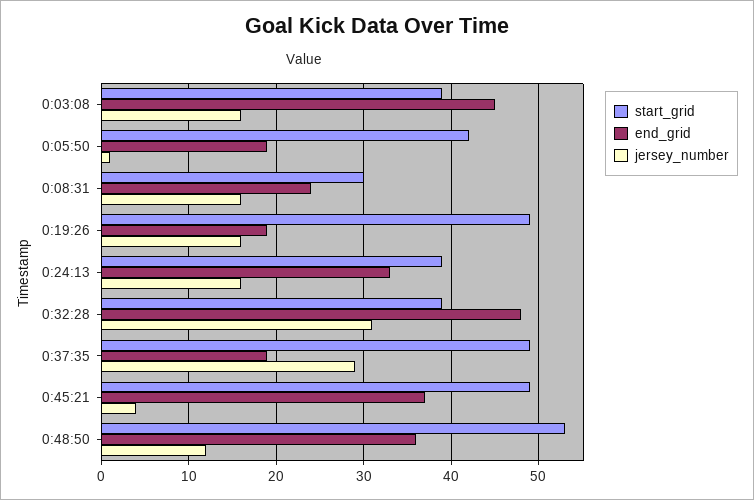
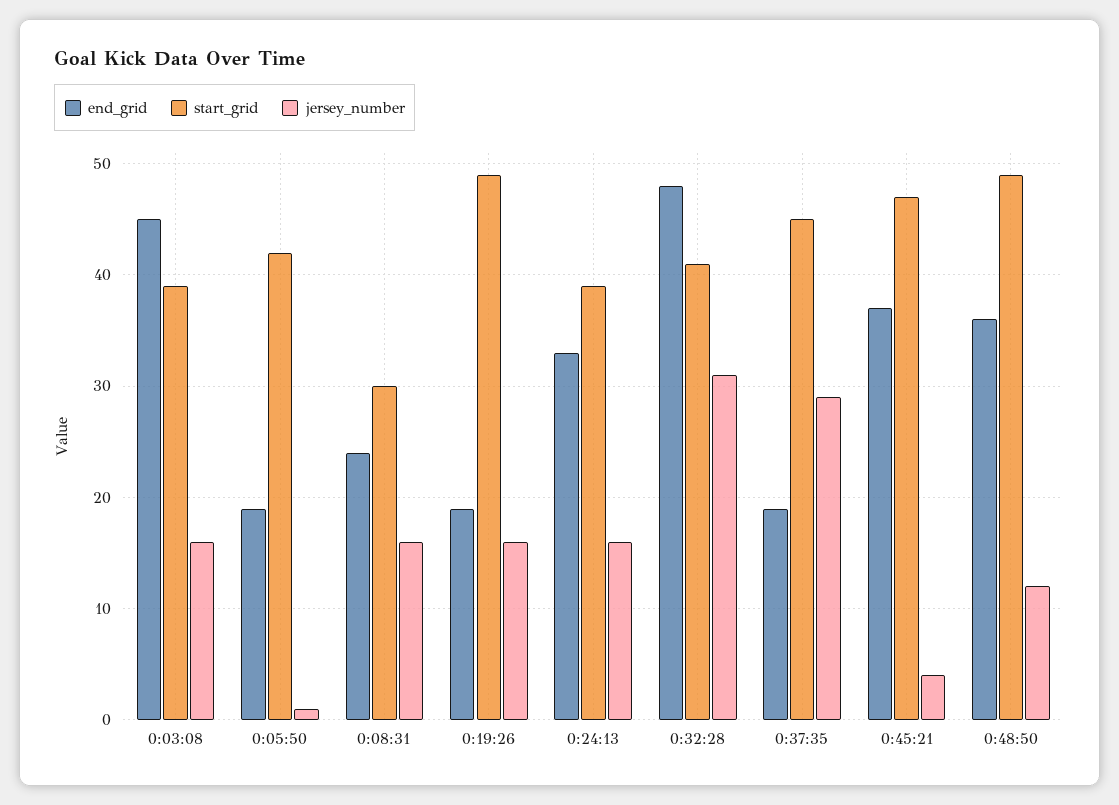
  {
    "start_grid": {
      "0:03:08": 39,
      "0:05:50": 42,
      "0:08:31": 30,
      "0:19:26": 49,
      "0:24:13": 39,
-     "0:32:28": 39,
+     "0:32:28": 41,
-     "0:37:35": 49,
+     "0:37:35": 45,
-     "0:45:21": 49,
+     "0:45:21": 47,
-     "0:48:50": 53
+     "0:48:50": 49
    },
    "end_grid": {
      "0:03:08": 45,
      "0:05:50": 19,
      "0:08:31": 24,
      "0:19:26": 19,
      "0:24:13": 33,
      "0:32:28": 48,
      "0:37:35": 19,
      "0:45:21": 37,
      "0:48:50": 36
    },
    "jersey_number": {
      "0:03:08": 16,
      "0:05:50": 1,
      "0:08:31": 16,
      "0:19:26": 16,
      "0:24:13": 16,
      "0:32:28": 31,
      "0:37:35": 29,
      "0:45:21": 4,
      "0:48:50": 12
    }
  }

